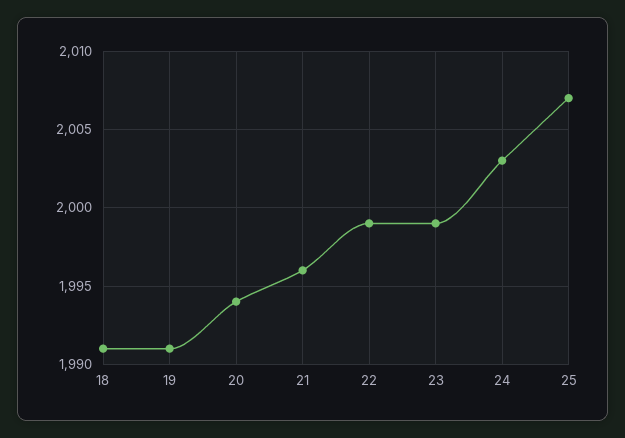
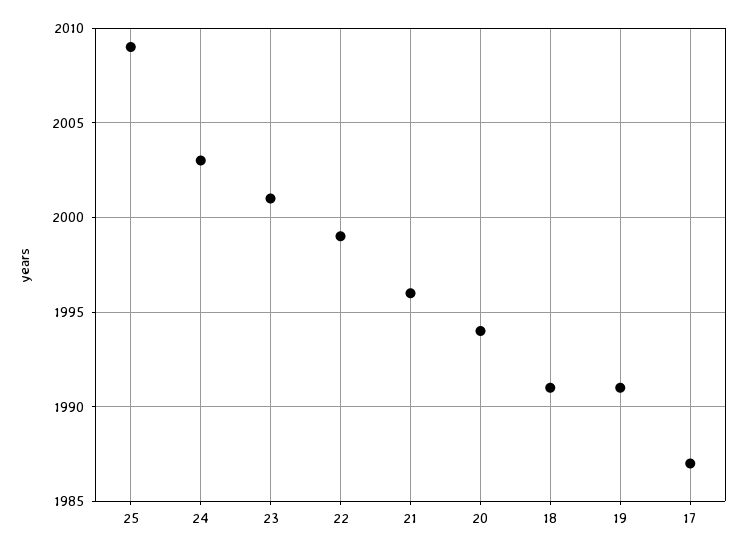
  {
    "18": 1991,
    "19": 1991,
    "20": 1994,
    "21": 1996,
    "22": 1999,
-   "23": 1999,
+   "23": 2001,
    "24": 2003,
-   "25": 2007
+   "25": 2009,
+   "17": 1987
  }

